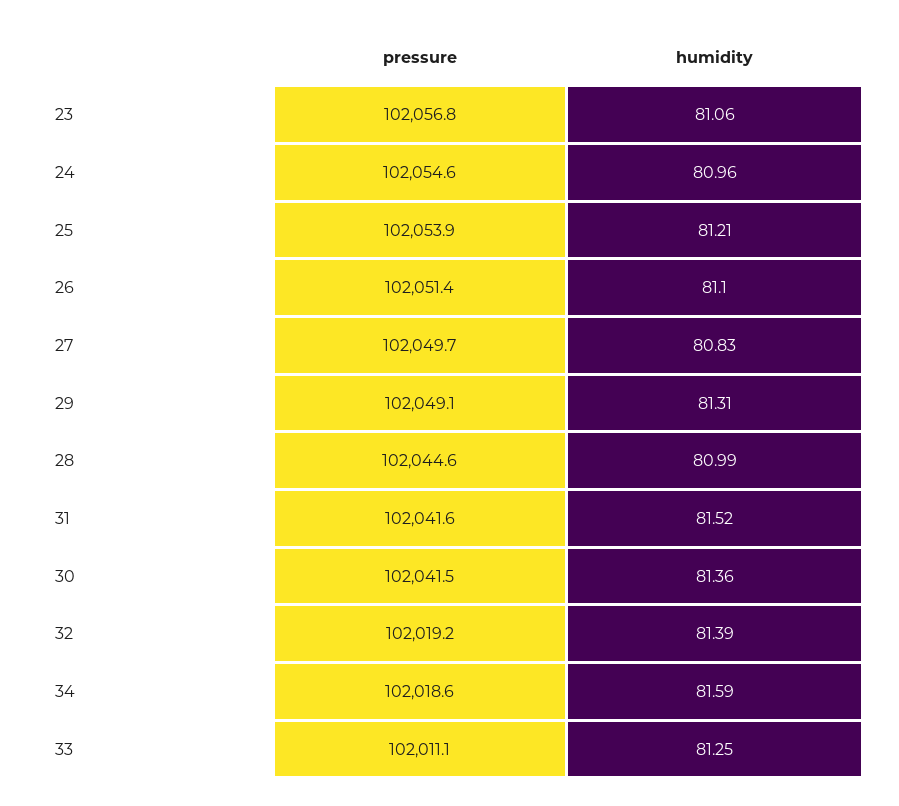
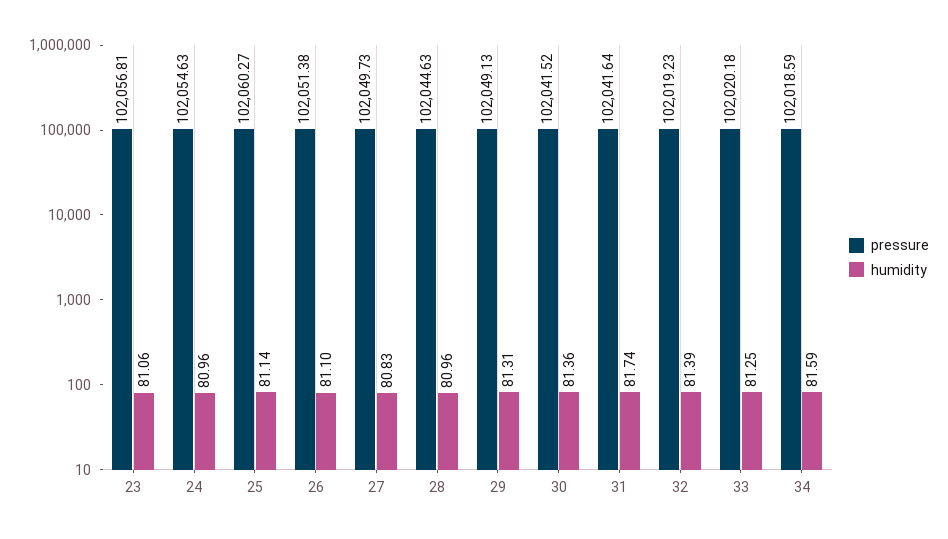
  {
    "pressure": {
      "23": 102056.81,
      "24": 102054.63,
-     "25": 102053.9,
+     "25": 102060.27,
      "26": 102051.38,
      "27": 102049.73,
      "29": 102049.13,
      "28": 102044.63,
      "31": 102041.64,
      "30": 102041.52,
      "32": 102019.23,
      "34": 102018.59,
-     "33": 102011.1
+     "33": 102020.18
    },
    "humidity": {
      "23": 81.06,
      "24": 80.96,
-     "25": 81.21,
+     "25": 81.14,
      "26": 81.1,
      "27": 80.83,
      "29": 81.31,
-     "28": 80.99,
+     "28": 80.96,
-     "31": 81.52,
+     "31": 81.74,
      "30": 81.36,
      "32": 81.39,
      "34": 81.59,
      "33": 81.25
    }
  }

